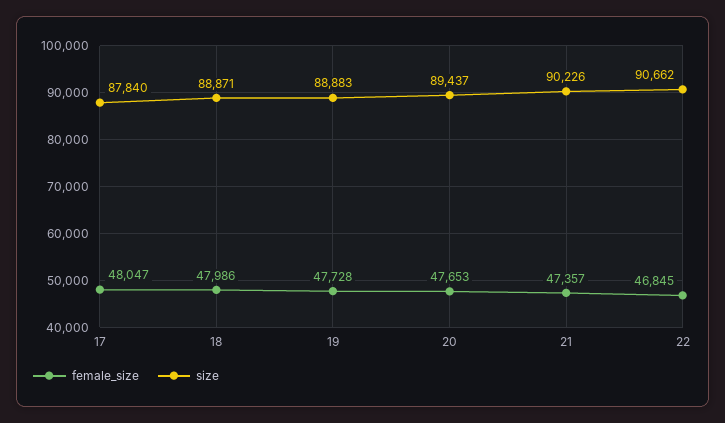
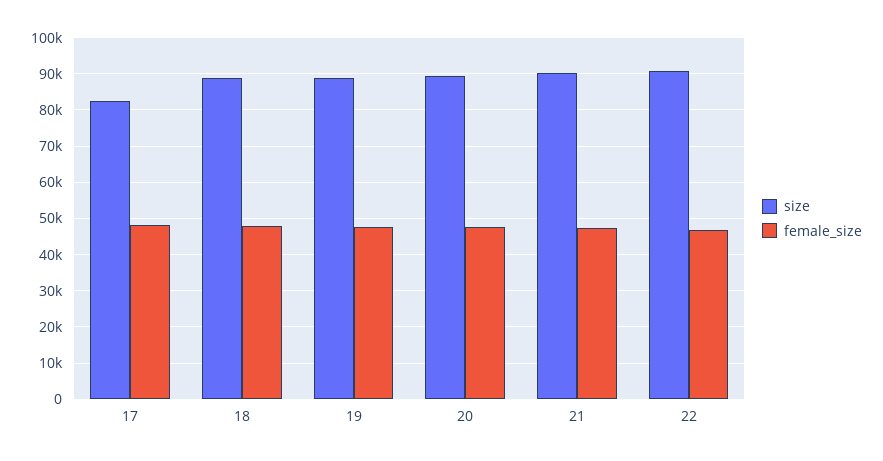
  {
    "female_size": {
      "17": 48047,
      "18": 47986,
      "19": 47728,
      "20": 47653,
      "21": 47357,
      "22": 46845
    },
    "size": {
-     "17": 87840,
+     "17": 82000,
      "18": 88871,
      "19": 88883,
      "20": 89437,
      "21": 90226,
      "22": 90662
    }
  }

